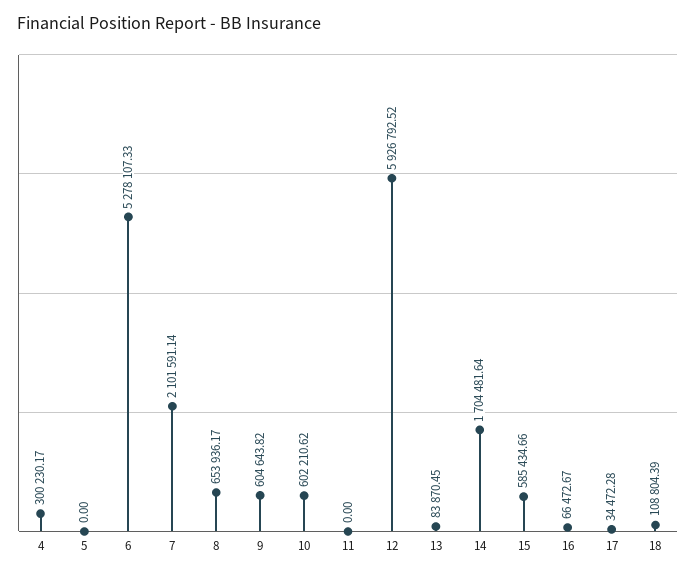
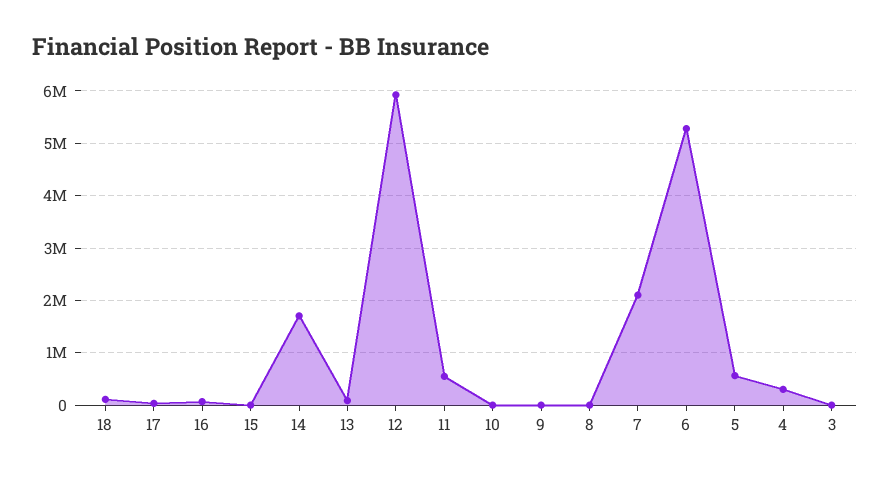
  {
    "4": 300230.17,
-   "5": 0,
+   "5": 600000,
    "6": 5278107.33,
    "7": 2101591.14,
-   "8": 653936.17,
+   "8": 0,
-   "9": 604643.82,
+   "9": 0,
-   "10": 602210.62,
+   "10": 0,
-   "11": 0,
+   "11": 600000,
    "12": 5926792.52,
    "13": 83870.45,
    "14": 1704481.64,
-   "15": 585434.66,
+   "15": 0,
    "16": 66472.67,
    "17": 34472.28,
-   "18": 108804.39
+   "18": 108804.39,
+   "3": 0
  }

